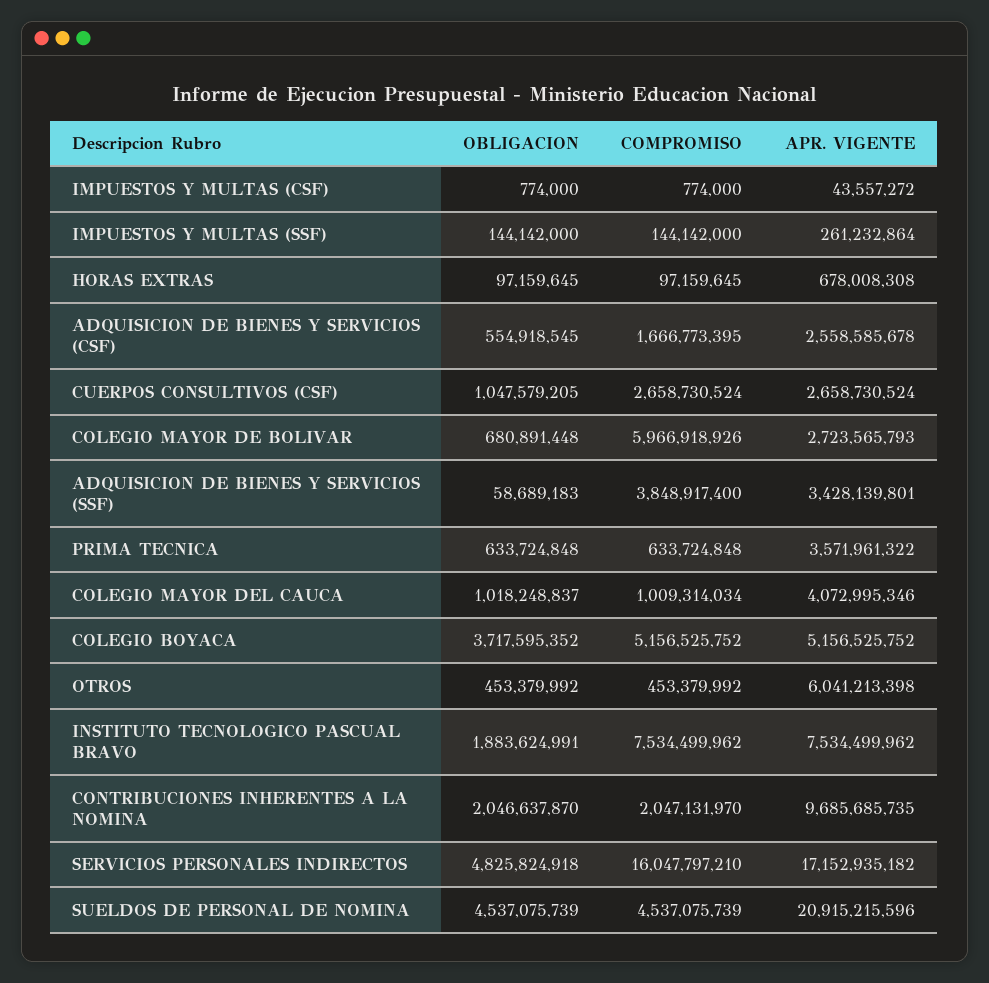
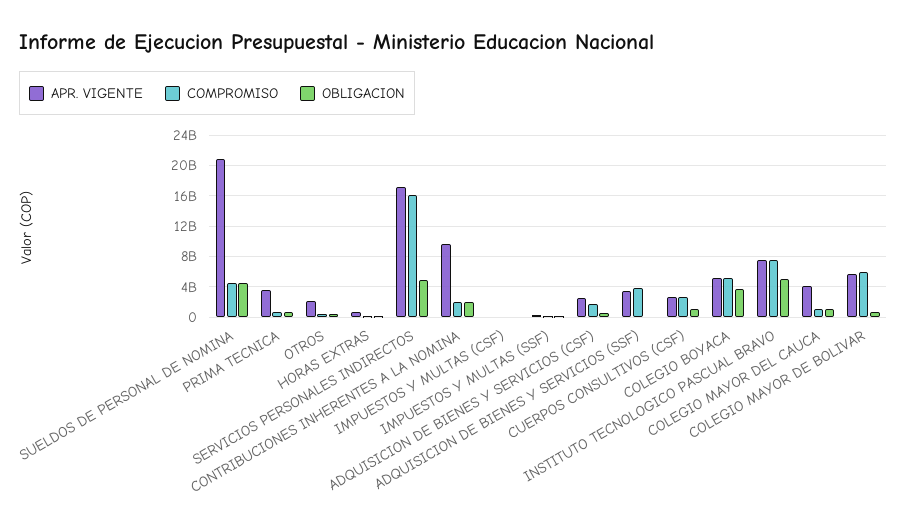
  {
    "OBLIGACION": {
      "IMPUESTOS Y MULTAS (CSF)": 774000,
      "IMPUESTOS Y MULTAS (SSF)": 144142000,
      "HORAS EXTRAS": 97159645,
      "ADQUISICION DE BIENES Y SERVICIOS (CSF)": 554918545,
      "CUERPOS CONSULTIVOS (CSF)": 1047579205,
      "COLEGIO MAYOR DE BOLIVAR": 680891448,
      "ADQUISICION DE BIENES Y SERVICIOS (SSF)": 58689183,
      "PRIMA TECNICA": 633724848,
      "COLEGIO MAYOR DEL CAUCA": 1018248837,
      "COLEGIO BOYACA": 3717595352,
      "OTROS": 453379992,
-     "INSTITUTO TECNOLOGICO PASCUAL BRAVO": 1883624991,
+     "INSTITUTO TECNOLOGICO PASCUAL BRAVO": 5000000000,
      "CONTRIBUCIONES INHERENTES A LA NOMINA": 2046637870,
      "SERVICIOS PERSONALES INDIRECTOS": 4825824918,
      "SUELDOS DE PERSONAL DE NOMINA": 4537075739
    },
    "COMPROMISO": {
      "IMPUESTOS Y MULTAS (CSF)": 774000,
      "IMPUESTOS Y MULTAS (SSF)": 144142000,
      "HORAS EXTRAS": 97159645,
      "ADQUISICION DE BIENES Y SERVICIOS (CSF)": 1666773395,
      "CUERPOS CONSULTIVOS (CSF)": 2658730524,
      "COLEGIO MAYOR DE BOLIVAR": 5966918926,
      "ADQUISICION DE BIENES Y SERVICIOS (SSF)": 3848917400,
      "PRIMA TECNICA": 633724848,
      "COLEGIO MAYOR DEL CAUCA": 1009314034,
      "COLEGIO BOYACA": 5156525752,
      "OTROS": 453379992,
      "INSTITUTO TECNOLOGICO PASCUAL BRAVO": 7534499962,
      "CONTRIBUCIONES INHERENTES A LA NOMINA": 2047131970,
      "SERVICIOS PERSONALES INDIRECTOS": 16047797210,
      "SUELDOS DE PERSONAL DE NOMINA": 4537075739
    },
    "APR. VIGENTE": {
      "IMPUESTOS Y MULTAS (CSF)": 43557272,
      "IMPUESTOS Y MULTAS (SSF)": 261232864,
      "HORAS EXTRAS": 678008308,
      "ADQUISICION DE BIENES Y SERVICIOS (CSF)": 2558585678,
      "CUERPOS CONSULTIVOS (CSF)": 2658730524,
-     "COLEGIO MAYOR DE BOLIVAR": 2723565793,
+     "COLEGIO MAYOR DE BOLIVAR": 6000000000,
      "ADQUISICION DE BIENES Y SERVICIOS (SSF)": 3428139801,
      "PRIMA TECNICA": 3571961322,
      "COLEGIO MAYOR DEL CAUCA": 4072995346,
      "COLEGIO BOYACA": 5156525752,
-     "OTROS": 6041213398,
+     "OTROS": 2000000000,
      "INSTITUTO TECNOLOGICO PASCUAL BRAVO": 7534499962,
      "CONTRIBUCIONES INHERENTES A LA NOMINA": 9685685735,
      "SERVICIOS PERSONALES INDIRECTOS": 17152935182,
      "SUELDOS DE PERSONAL DE NOMINA": 20915215596
    }
  }

